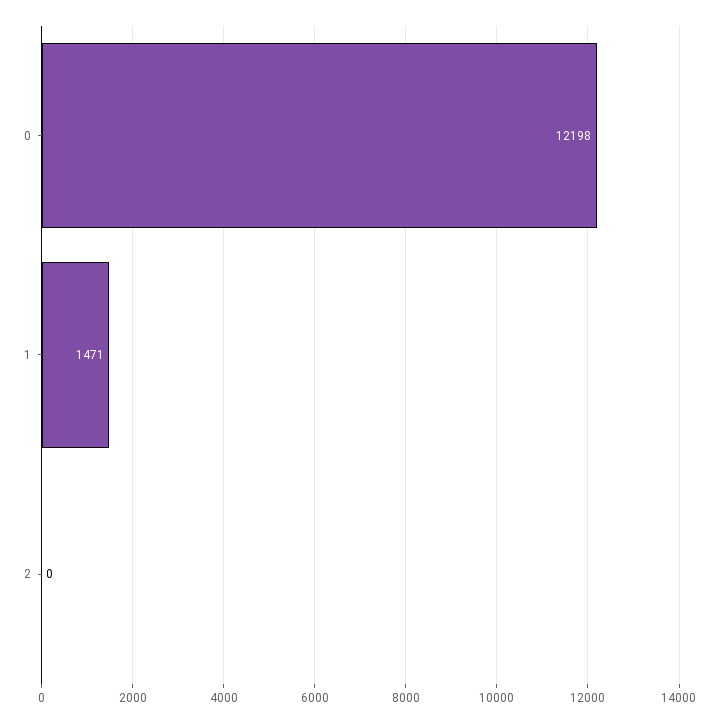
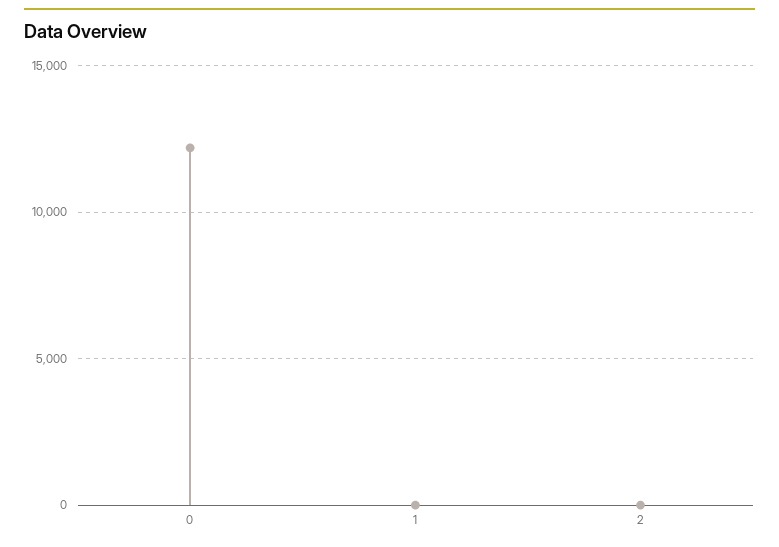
  {
    "0": 12198,
-   "1": 1471,
+   "1": 0,
    "2": 0
  }

